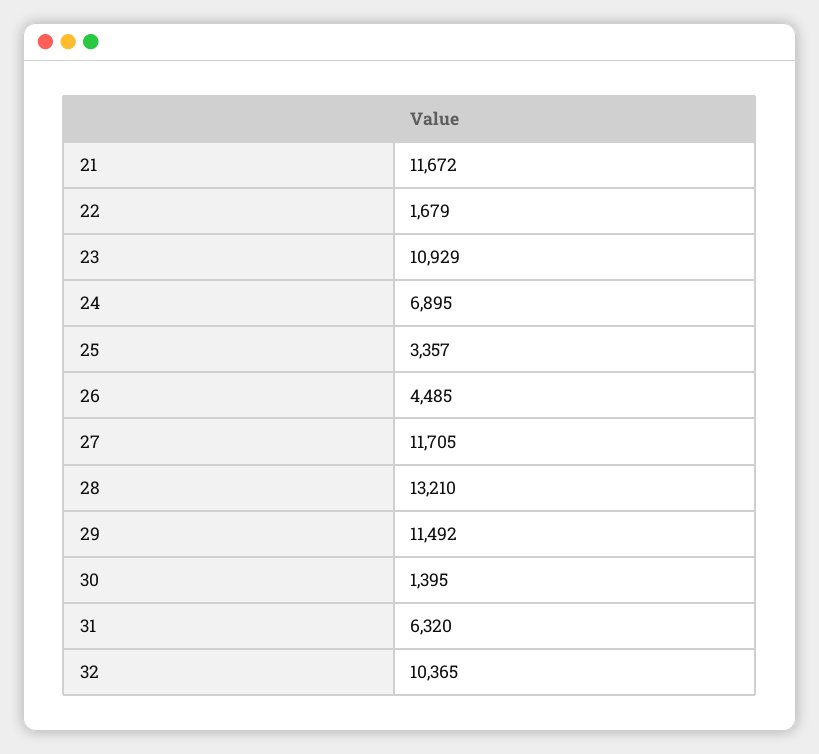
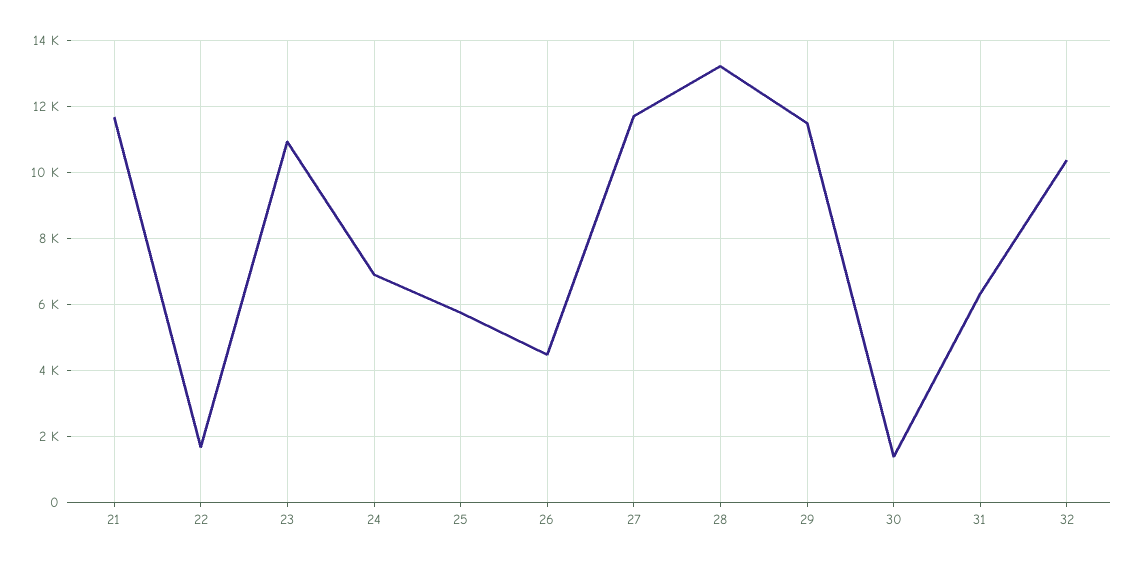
  {
    "21": 11672,
    "22": 1679,
    "23": 10929,
    "24": 6895,
-   "25": 3357,
+   "25": 5800,
    "26": 4485,
    "27": 11705,
    "28": 13210,
    "29": 11492,
    "30": 1395,
    "31": 6320,
    "32": 10365
  }

